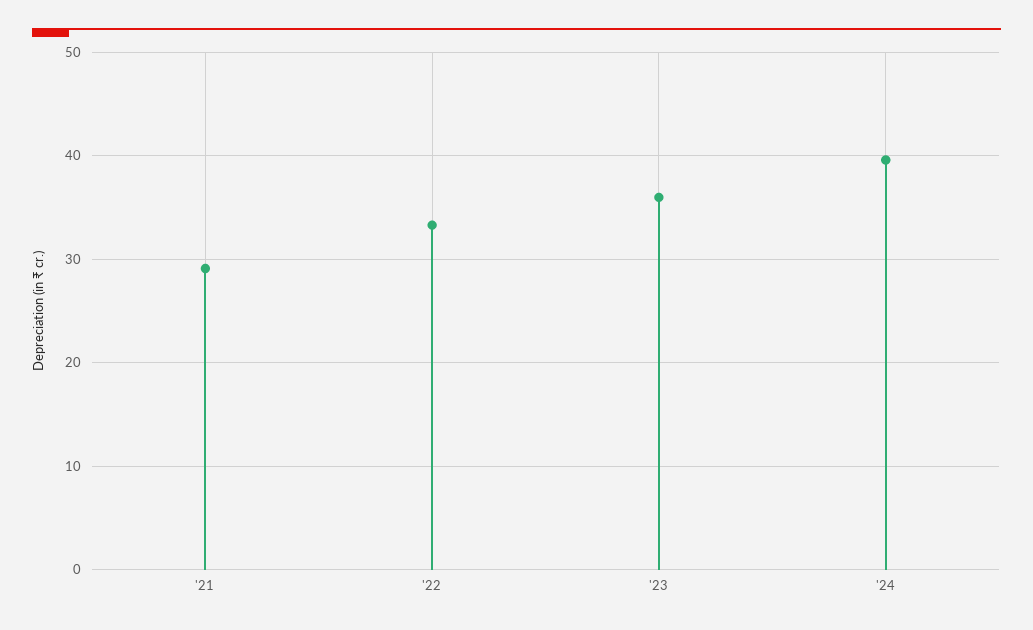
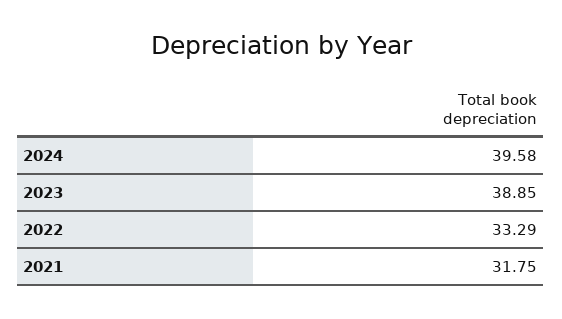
  {
-   "'21": 29,
+   "'21": 31.75,
    "'22": 33.29,
-   "'23": 36,
+   "'23": 38.85,
    "'24": 39.58
  }

